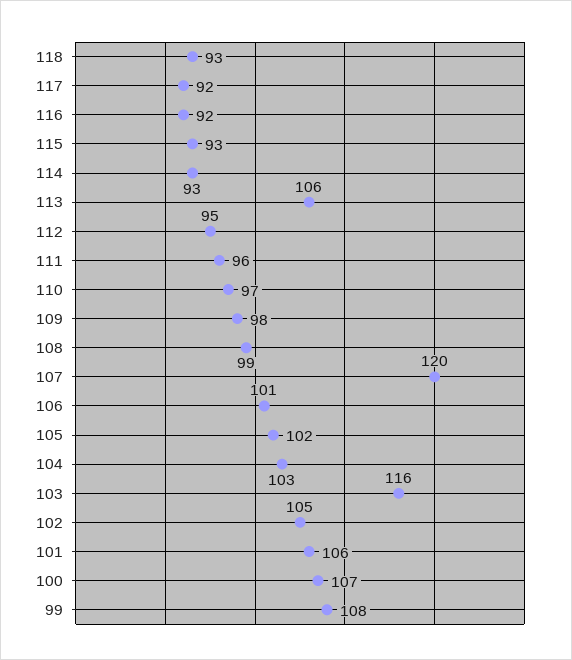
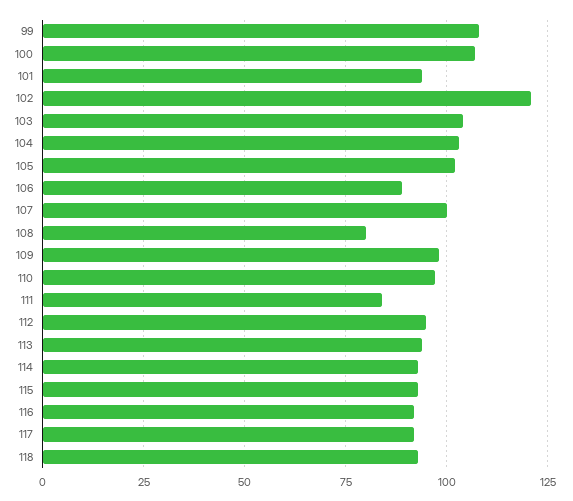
  {
    "118": 93,
    "117": 92,
    "116": 92,
    "115": 93,
    "114": 93,
-   "113": 106,
+   "113": 95,
    "112": 95,
-   "111": 96,
+   "111": 85,
    "110": 97,
    "109": 98,
-   "108": 99,
+   "108": 80,
-   "107": 120,
+   "107": 100,
-   "106": 101,
+   "106": 90,
    "105": 102,
    "104": 103,
-   "103": 116,
+   "103": 105,
-   "102": 105,
+   "102": 120,
-   "101": 106,
+   "101": 95,
    "100": 107,
    "99": 108
  }

